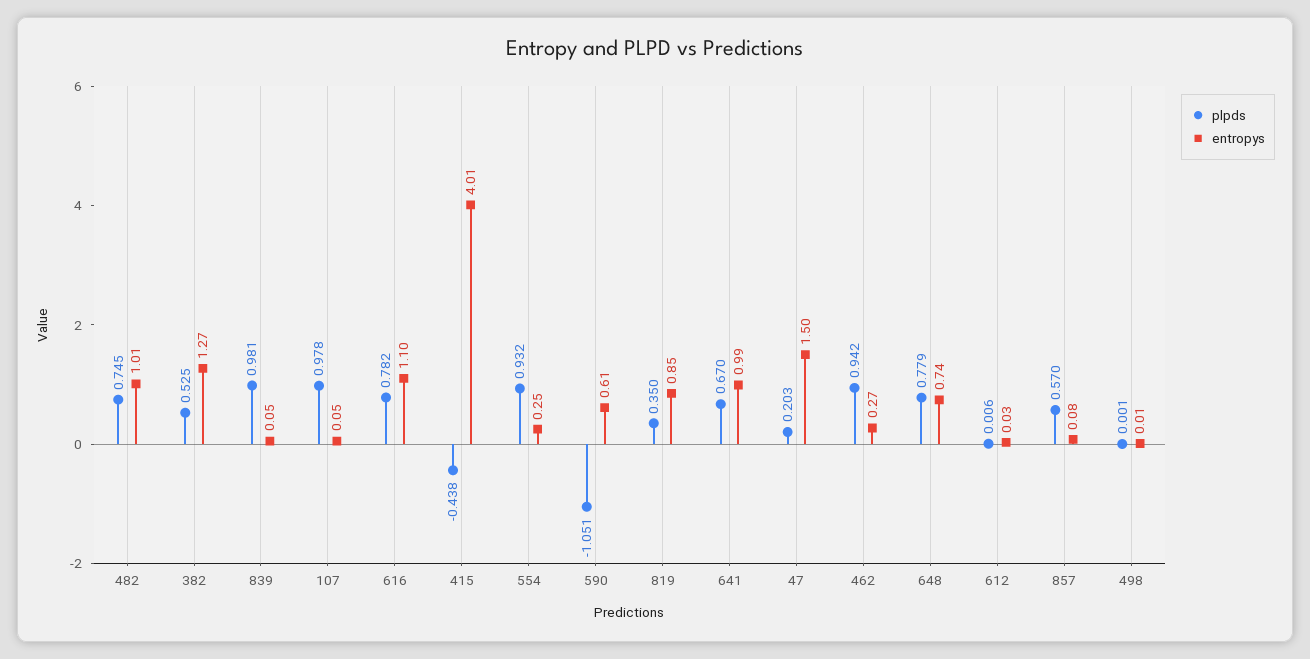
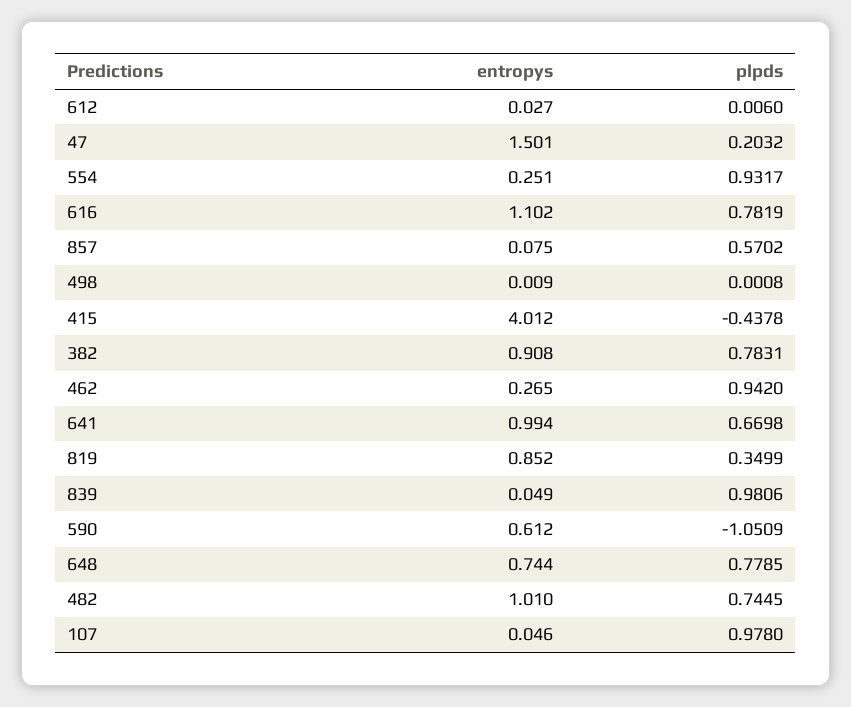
  {
    "plpds": {
      "482": 0.7445,
-     "382": 0.525,
+     "382": 0.7831,
      "839": 0.9806,
      "107": 0.978,
      "616": 0.7819,
      "415": -0.4378,
      "554": 0.9317,
      "590": -1.0509,
      "819": 0.3499,
      "641": 0.6698,
      "47": 0.2032,
      "462": 0.942,
      "648": 0.7785,
      "612": 0.006,
      "857": 0.5702,
      "498": 0.0008
    },
    "entropys": {
      "482": 1.01,
-     "382": 1.27,
+     "382": 0.908,
      "839": 0.049,
      "107": 0.046,
      "616": 1.102,
      "415": 4.012,
      "554": 0.251,
      "590": 0.612,
      "819": 0.852,
      "641": 0.994,
      "47": 1.501,
      "462": 0.265,
      "648": 0.744,
      "612": 0.027,
      "857": 0.075,
      "498": 0.009
    }
  }

